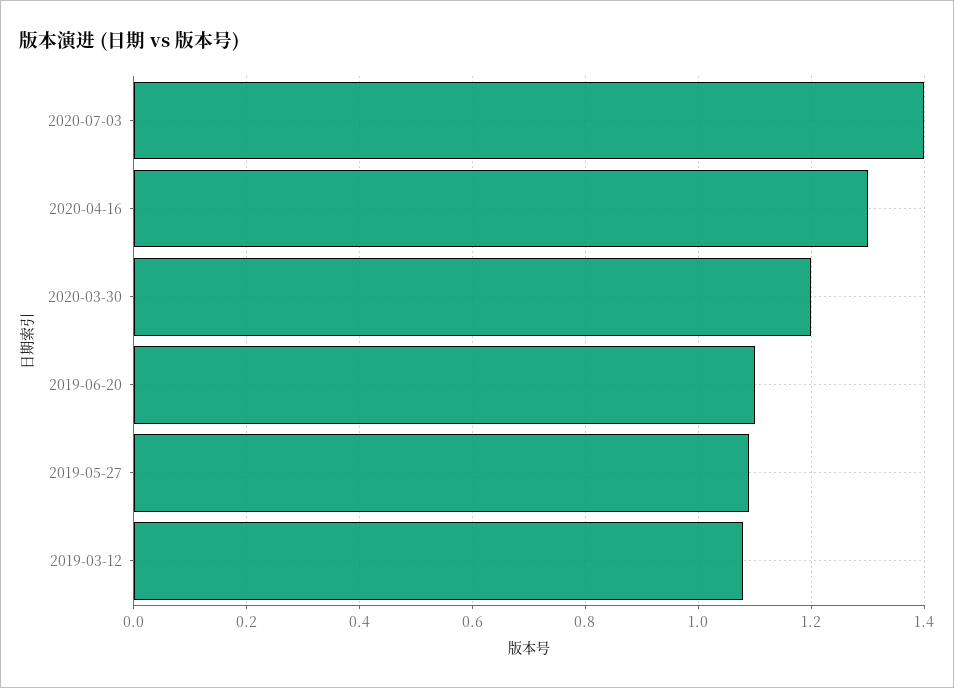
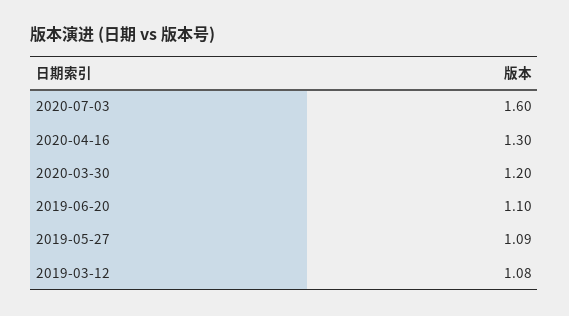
  {
-   "2020-07-03": 1.4,
+   "2020-07-03": 1.6,
    "2020-04-16": 1.3,
    "2020-03-30": 1.2,
    "2019-06-20": 1.1,
    "2019-05-27": 1.09,
    "2019-03-12": 1.08
  }

